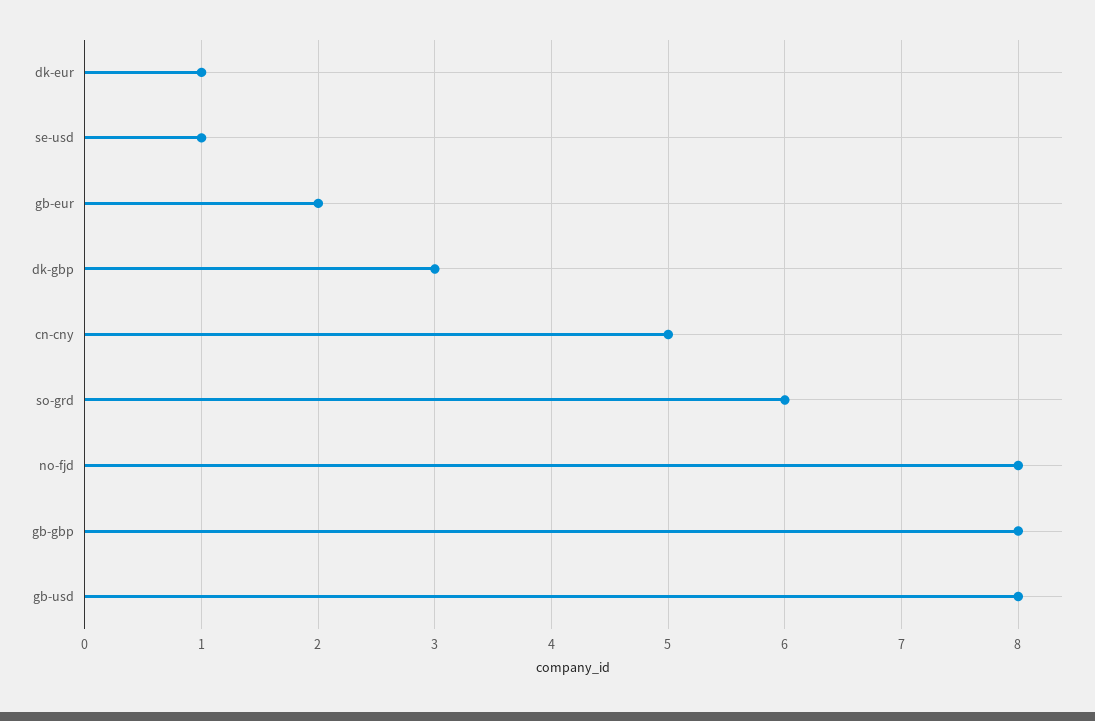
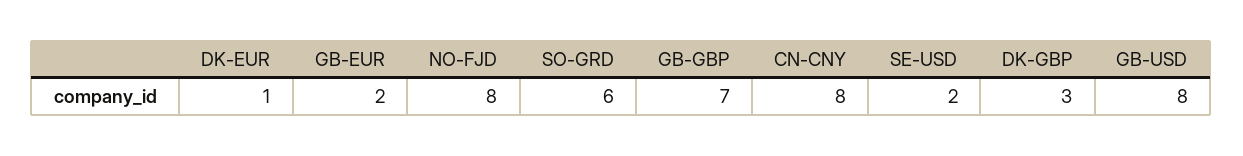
  {
    "dk-eur": 1,
-   "se-usd": 1,
+   "se-usd": 2,
    "gb-eur": 2,
    "dk-gbp": 3,
-   "cn-cny": 5,
+   "cn-cny": 8,
    "so-grd": 6,
    "no-fjd": 8,
-   "gb-gbp": 8,
+   "gb-gbp": 7,
    "gb-usd": 8
  }

